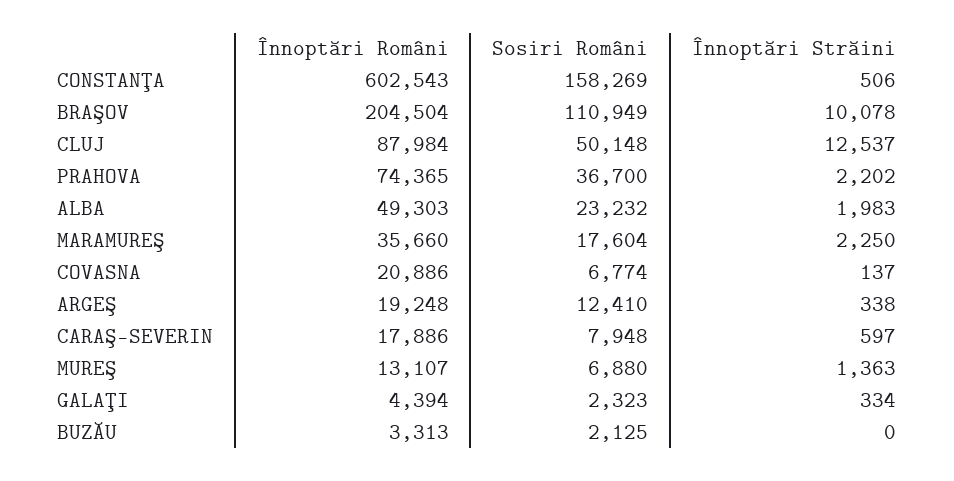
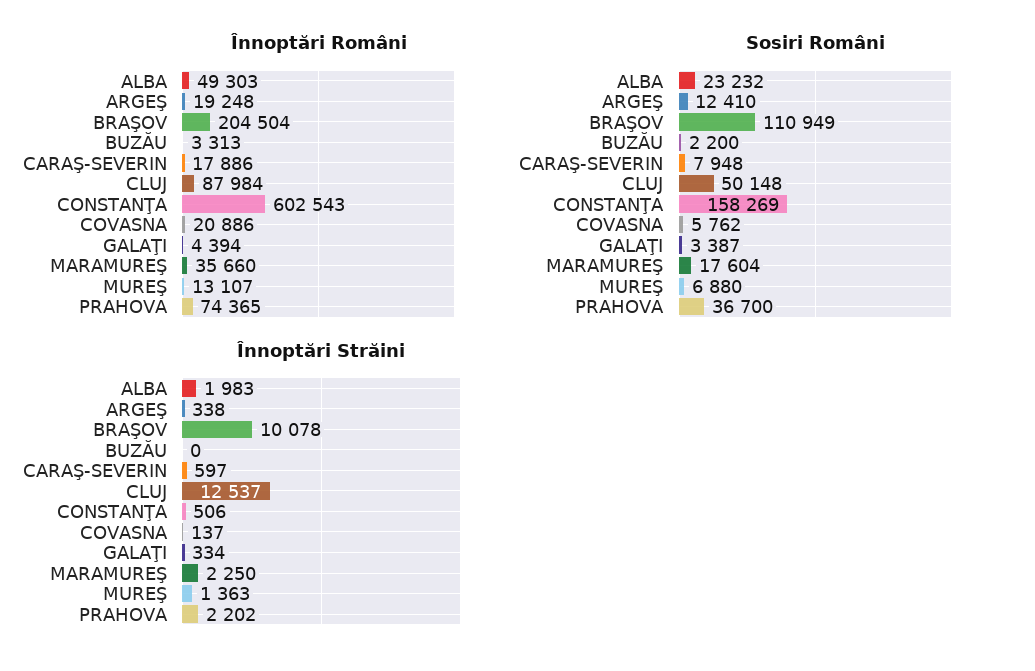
  {
    "Înnoptări Români": {
      "CONSTANŢA": 602543,
      "BRAŞOV": 204504,
      "CLUJ": 87984,
      "PRAHOVA": 74365,
      "ALBA": 49303,
      "MARAMUREŞ": 35660,
      "COVASNA": 20886,
      "ARGEŞ": 19248,
      "CARAŞ-SEVERIN": 17886,
      "MUREŞ": 13107,
      "GALAŢI": 4394,
      "BUZĂU": 3313
    },
    "Sosiri Români": {
      "CONSTANŢA": 158269,
      "BRAŞOV": 110949,
      "CLUJ": 50148,
      "PRAHOVA": 36700,
      "ALBA": 23232,
      "MARAMUREŞ": 17604,
-     "COVASNA": 6774,
+     "COVASNA": 5762,
      "ARGEŞ": 12410,
      "CARAŞ-SEVERIN": 7948,
      "MUREŞ": 6880,
-     "GALAŢI": 2323,
+     "GALAŢI": 3387,
-     "BUZĂU": 2125
+     "BUZĂU": 2200
    },
    "Înnoptări Străini": {
      "CONSTANŢA": 506,
      "BRAŞOV": 10078,
      "CLUJ": 12537,
      "PRAHOVA": 2202,
      "ALBA": 1983,
      "MARAMUREŞ": 2250,
      "COVASNA": 137,
      "ARGEŞ": 338,
      "CARAŞ-SEVERIN": 597,
      "MUREŞ": 1363,
      "GALAŢI": 334,
      "BUZĂU": 0
    }
  }

